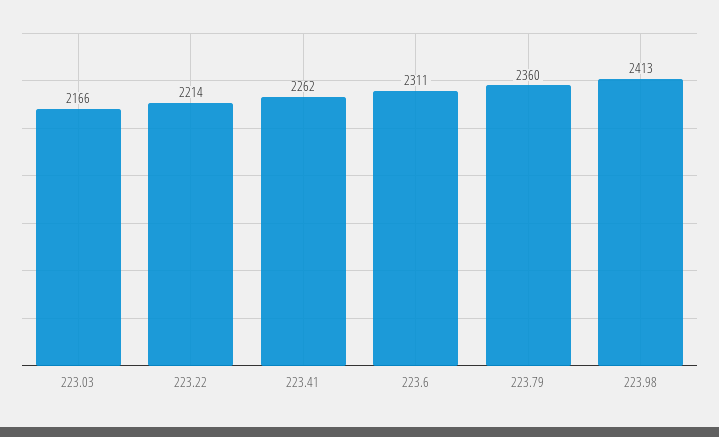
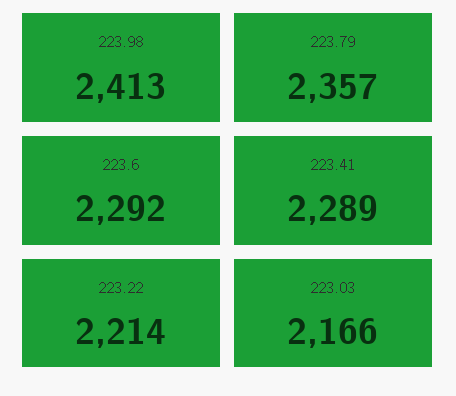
  {
    "223.03": 2166,
    "223.22": 2214,
-   "223.41": 2262,
+   "223.41": 2289,
-   "223.6": 2311,
+   "223.6": 2292,
-   "223.79": 2360,
+   "223.79": 2357,
    "223.98": 2413
  }

